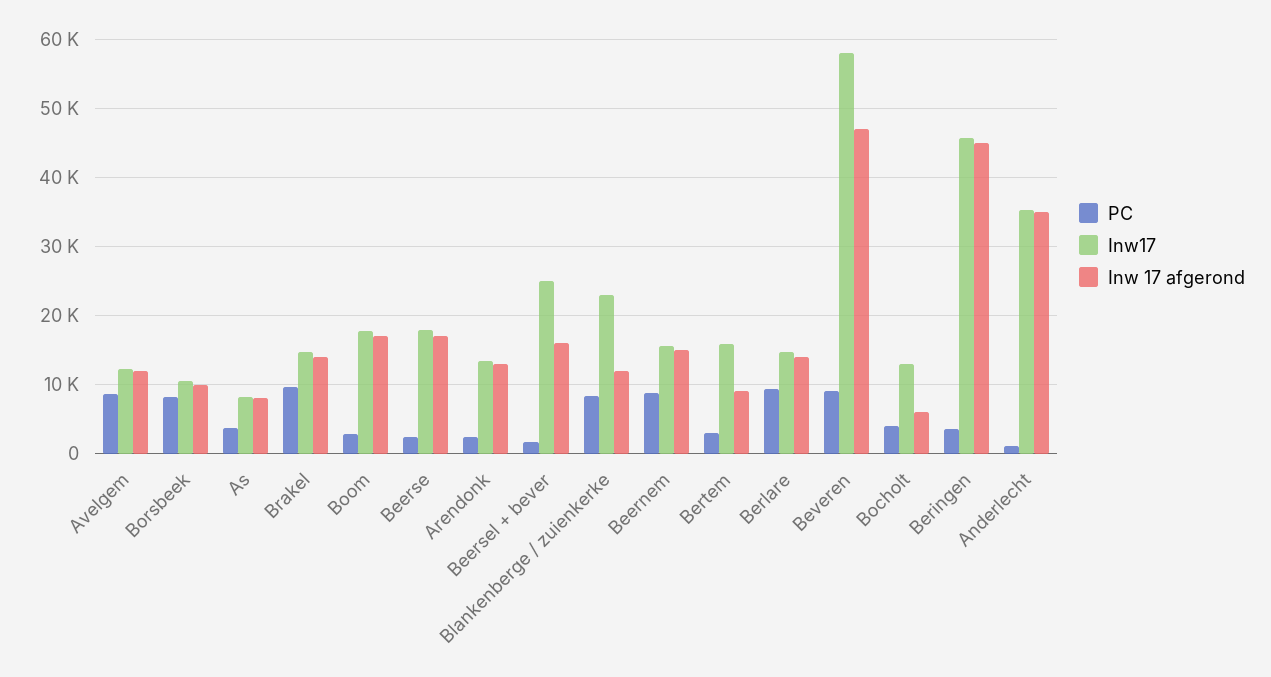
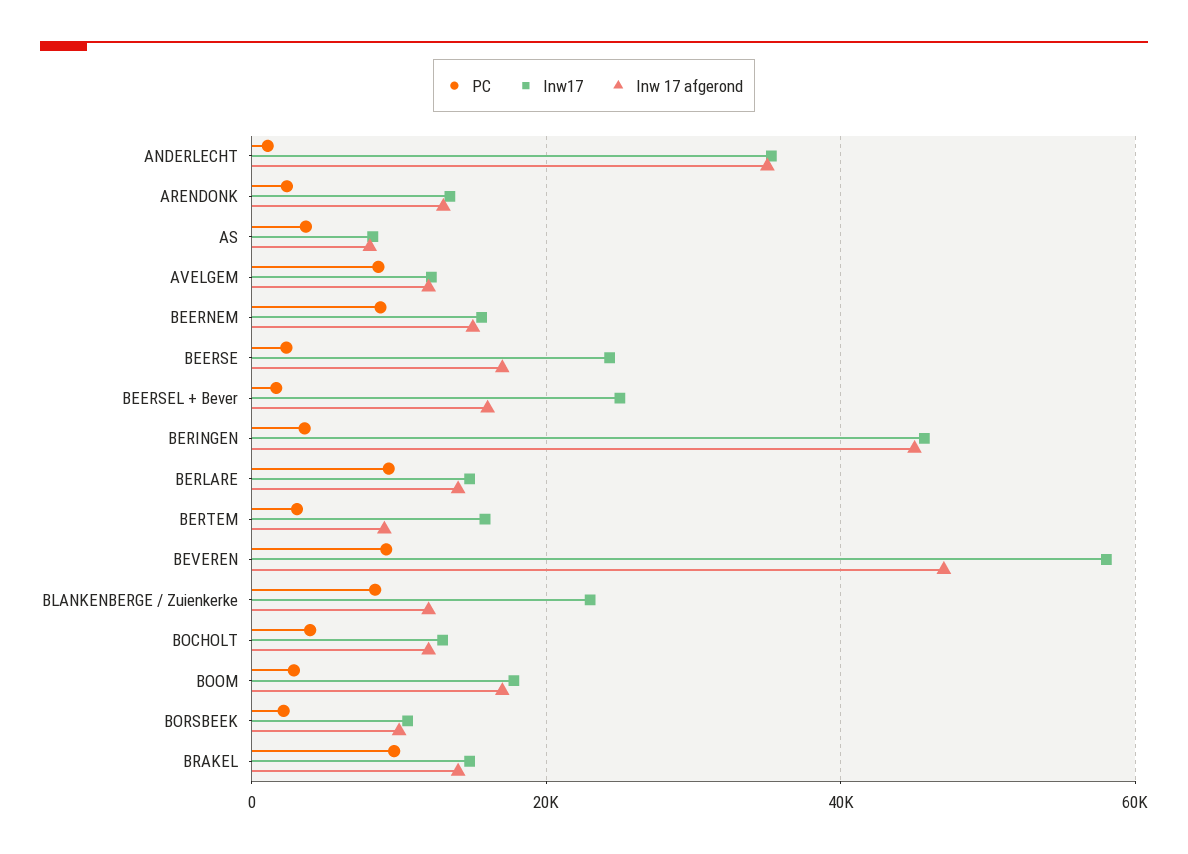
  {
    "PC": {
      "Avelgem": 9000,
-     "Borsbeek": 8000,
+     "Borsbeek": 2000,
      "As": 4000,
      "Brakel": 10000,
      "Boom": 3000,
      "Beerse": 2000,
      "Arendonk": 2000,
      "Beersel + bever": 2000,
      "Blankenberge / zuienkerke": 8000,
      "Beernem": 9000,
      "Bertem": 3000,
      "Berlare": 9000,
      "Beveren": 9000,
      "Bocholt": 4000,
      "Beringen": 4000,
      "Anderlecht": 1000
    },
    "Inw17": {
      "Avelgem": 12000,
      "Borsbeek": 11000,
      "As": 8000,
      "Brakel": 15000,
      "Boom": 18000,
-     "Beerse": 18000,
+     "Beerse": 24000,
      "Arendonk": 13000,
      "Beersel + bever": 25000,
      "Blankenberge / zuienkerke": 23000,
      "Beernem": 16000,
      "Bertem": 16000,
      "Berlare": 15000,
      "Beveren": 58000,
      "Bocholt": 13000,
      "Beringen": 46000,
      "Anderlecht": 35000
    },
    "Inw 17 afgerond": {
      "Avelgem": 12000,
      "Borsbeek": 10000,
      "As": 8000,
      "Brakel": 14000,
      "Boom": 17000,
      "Beerse": 17000,
      "Arendonk": 13000,
      "Beersel + bever": 16000,
      "Blankenberge / zuienkerke": 12000,
      "Beernem": 15000,
      "Bertem": 9000,
      "Berlare": 14000,
      "Beveren": 47000,
-     "Bocholt": 6000,
+     "Bocholt": 12000,
      "Beringen": 45000,
      "Anderlecht": 35000
    }
  }

